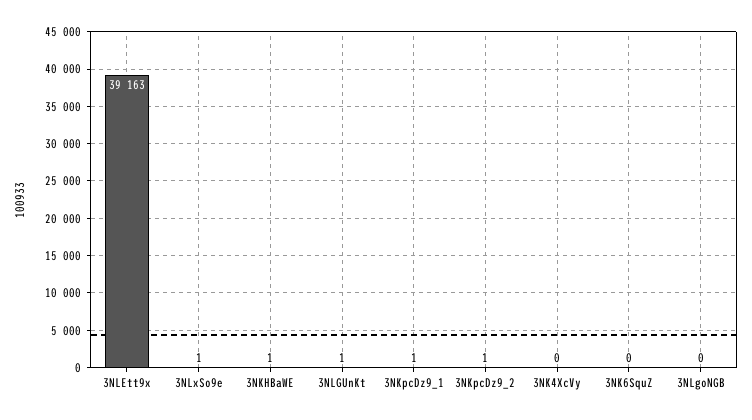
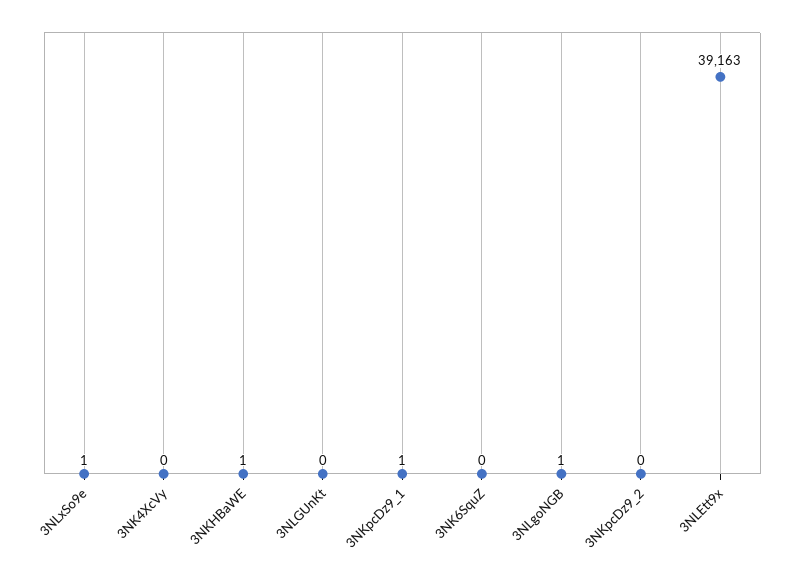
  {
    "3NLEtt9x": 39163,
    "3NLxSo9e": 1,
    "3NKHBaWE": 1,
-   "3NLGUnKt": 1,
+   "3NLGUnKt": 0,
    "3NKpcDz9_1": 1,
-   "3NKpcDz9_2": 1,
+   "3NKpcDz9_2": 0,
    "3NK4XcVy": 0,
    "3NK6SquZ": 0,
-   "3NLgoNGB": 0
+   "3NLgoNGB": 1
  }

